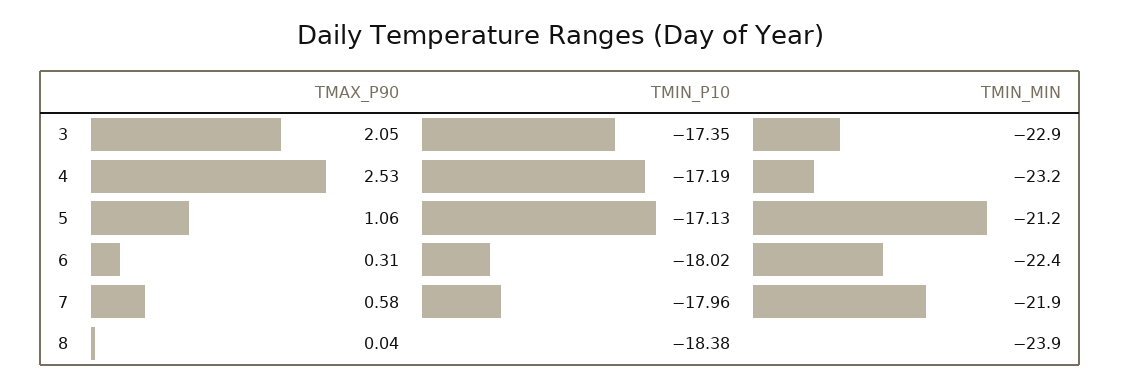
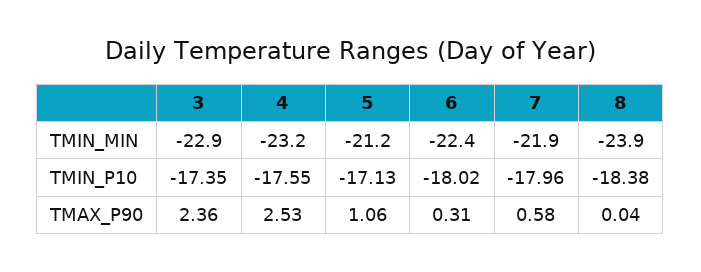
  {
    "TMAX_P90": {
-     "3": 2.05,
+     "3": 2.36,
      "4": 2.53,
      "5": 1.06,
      "6": 0.31,
      "7": 0.58,
      "8": 0.04
    },
    "TMIN_P10": {
      "3": -17.35,
-     "4": -17.19,
+     "4": -17.55,
      "5": -17.13,
      "6": -18.02,
      "7": -17.96,
      "8": -18.38
    },
    "TMIN_MIN": {
      "3": -22.9,
      "4": -23.2,
      "5": -21.2,
      "6": -22.4,
      "7": -21.9,
      "8": -23.9
    }
  }

